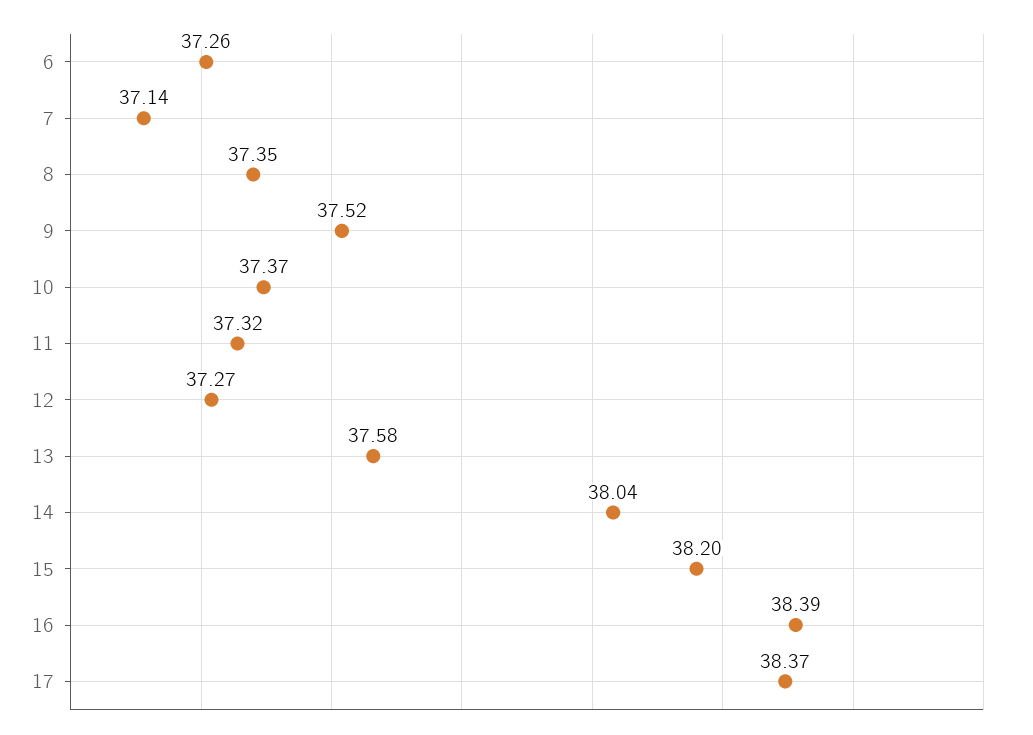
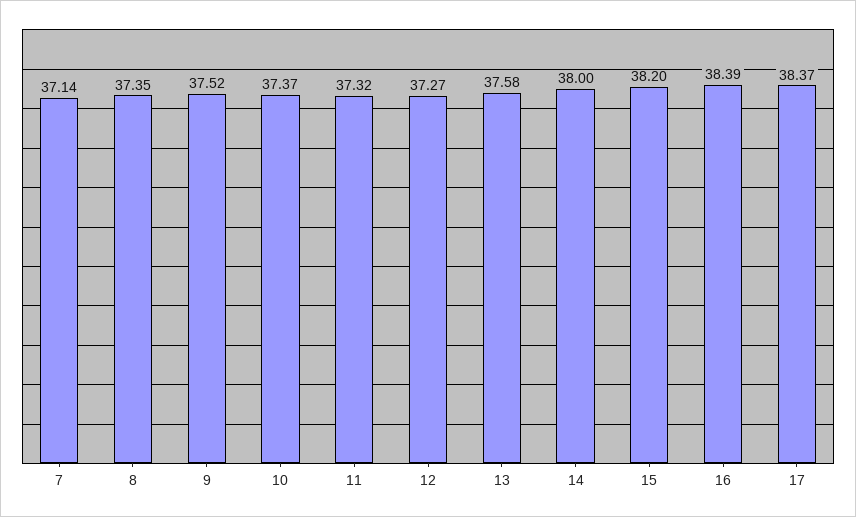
  {
-   "6": 37.26,
    "7": 37.14,
    "8": 37.35,
    "9": 37.52,
    "10": 37.37,
    "11": 37.32,
    "12": 37.27,
    "13": 37.58,
-   "14": 38.04,
+   "14": 38,
    "15": 38.2,
    "16": 38.39,
    "17": 38.37
  }

